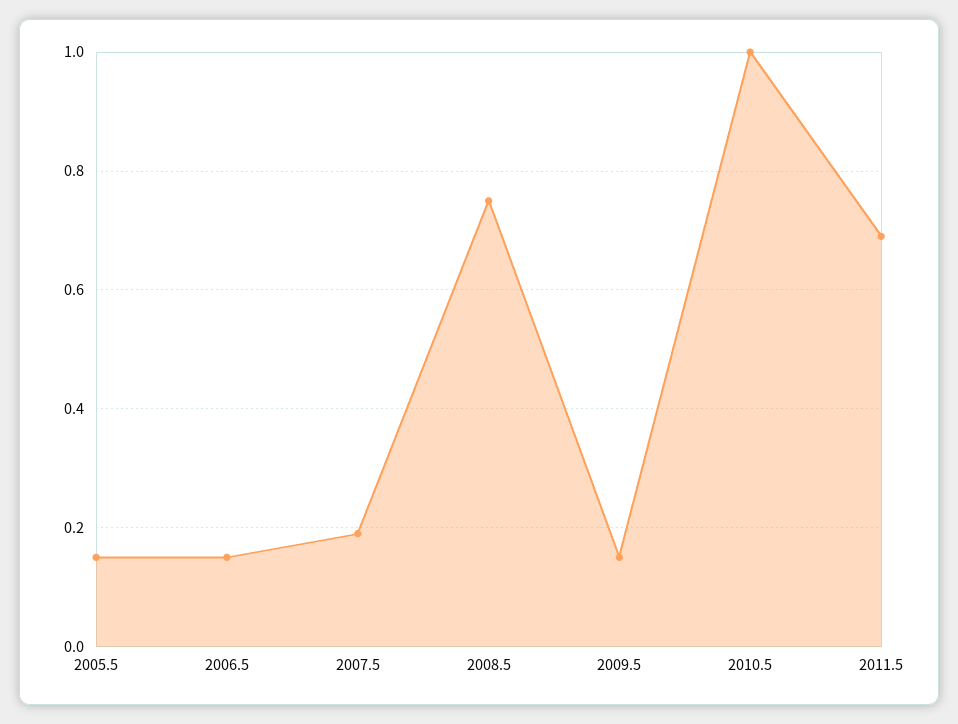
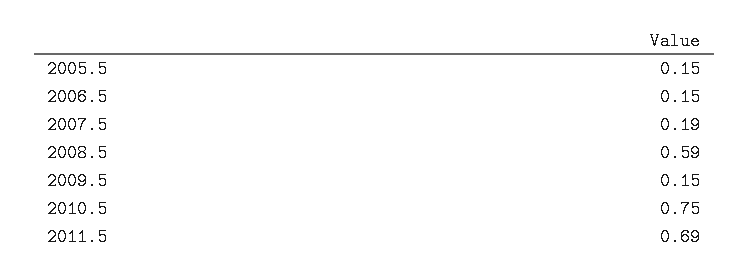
  {
    "2005.5": 0.15,
    "2006.5": 0.15,
    "2007.5": 0.19,
-   "2008.5": 0.75,
+   "2008.5": 0.59,
    "2009.5": 0.15,
-   "2010.5": 1,
+   "2010.5": 0.75,
    "2011.5": 0.69
  }

